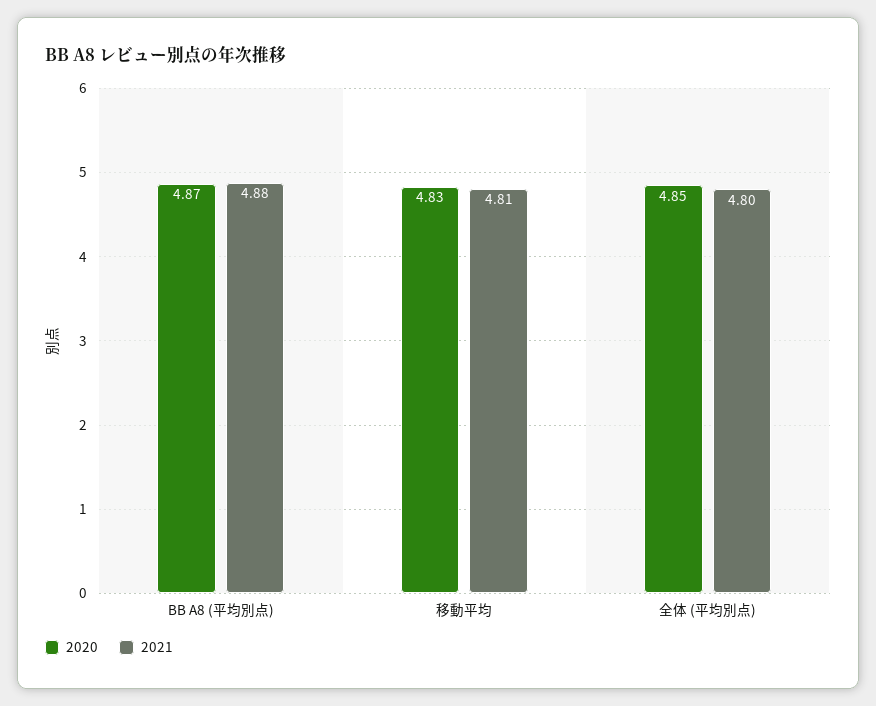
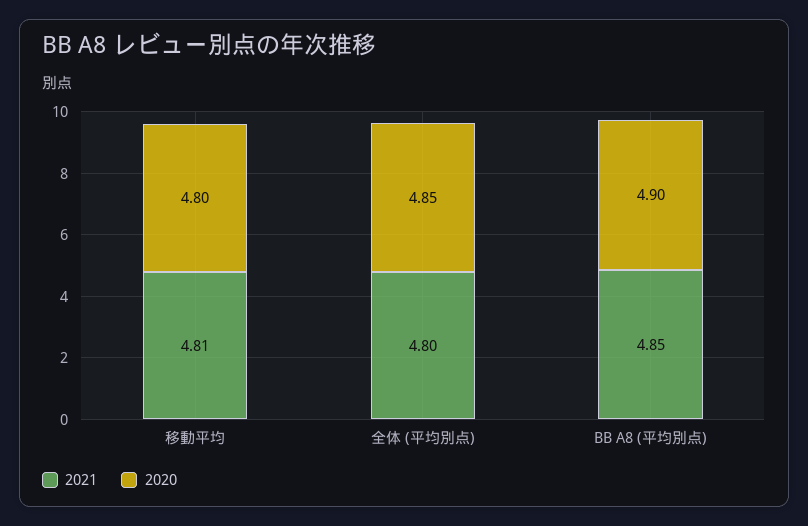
  {
    "2020": {
-     "BB A8 (平均別点)": 4.87,
+     "BB A8 (平均別点)": 4.9,
-     "移動平均": 4.83,
+     "移動平均": 4.8,
      "全体 (平均別点)": 4.85
    },
    "2021": {
-     "BB A8 (平均別点)": 4.88,
+     "BB A8 (平均別点)": 4.85,
      "移動平均": 4.81,
      "全体 (平均別点)": 4.8
    }
  }

